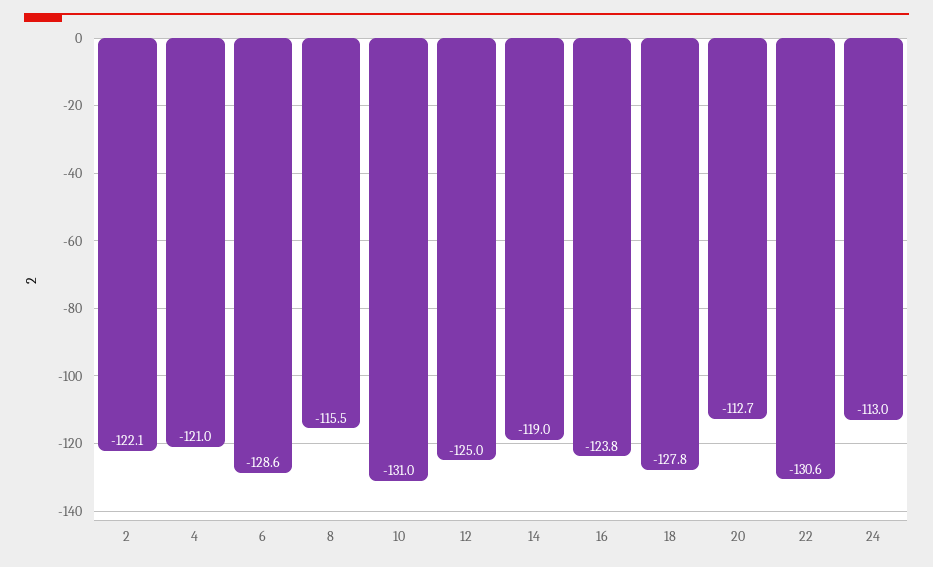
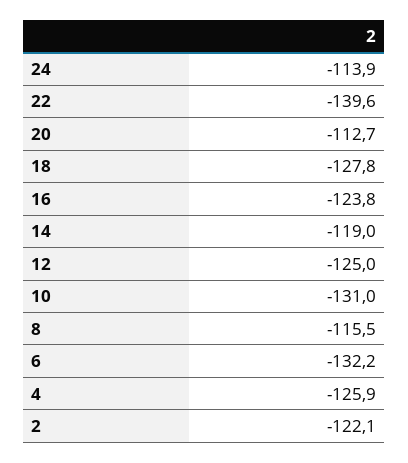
  {
    "2": -122.1,
-   "4": -121,
+   "4": -125.9,
-   "6": -128.6,
+   "6": -132.2,
    "8": -115.5,
    "10": -131,
    "12": -125,
    "14": -119,
    "16": -123.8,
    "18": -127.8,
    "20": -112.7,
-   "22": -130.6,
+   "22": -139.6,
-   "24": -113
+   "24": -113.9
  }

